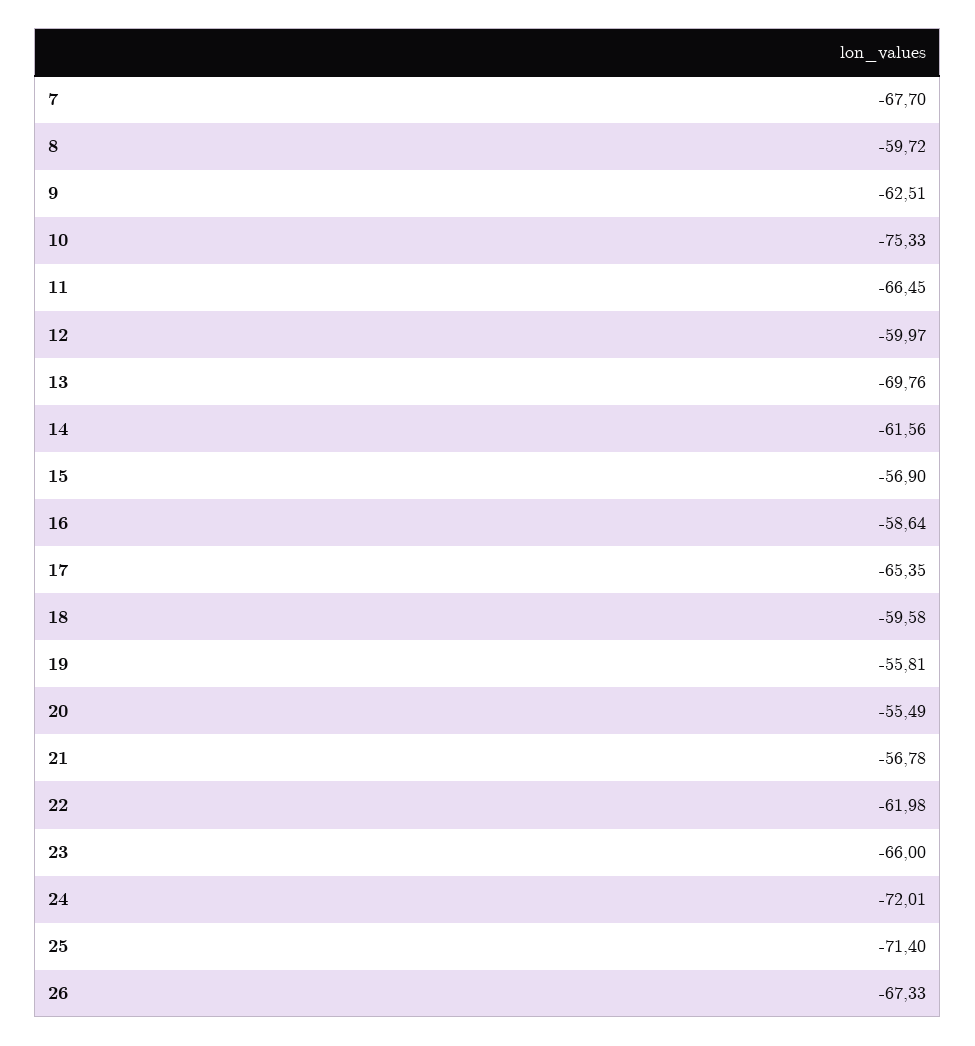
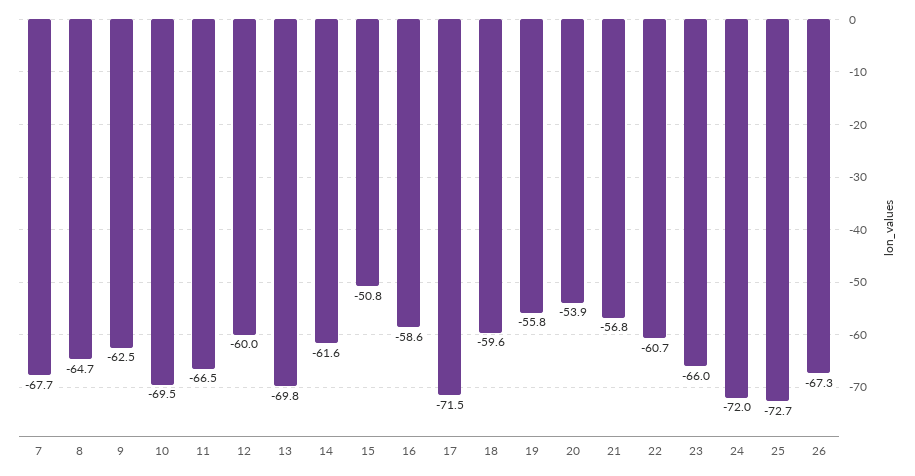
  {
    "7": -67.7,
-   "8": -59.72,
+   "8": -64.7,
    "9": -62.51,
-   "10": -75.33,
+   "10": -69.5,
    "11": -66.45,
    "12": -59.97,
    "13": -69.76,
    "14": -61.56,
-   "15": -56.9,
+   "15": -50.8,
    "16": -58.64,
-   "17": -65.35,
+   "17": -71.5,
    "18": -59.58,
    "19": -55.81,
-   "20": -55.49,
+   "20": -53.9,
    "21": -56.78,
-   "22": -61.98,
+   "22": -60.7,
    "23": -66,
    "24": -72.01,
-   "25": -71.4,
+   "25": -72.7,
    "26": -67.33
  }

